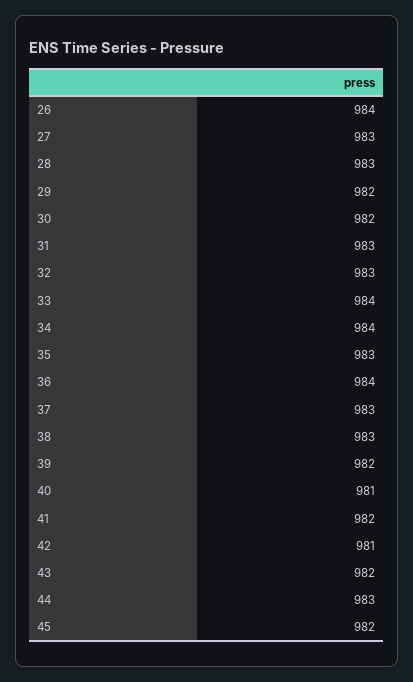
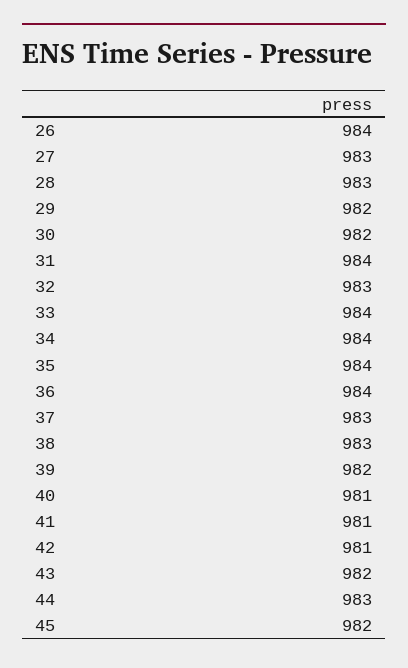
  {
    "26": 984,
    "27": 983,
    "28": 983,
    "29": 982,
    "30": 982,
-   "31": 983,
+   "31": 984,
    "32": 983,
    "33": 984,
    "34": 984,
-   "35": 983,
+   "35": 984,
    "36": 984,
    "37": 983,
    "38": 983,
    "39": 982,
    "40": 981,
-   "41": 982,
+   "41": 981,
    "42": 981,
    "43": 982,
    "44": 983,
    "45": 982
  }

